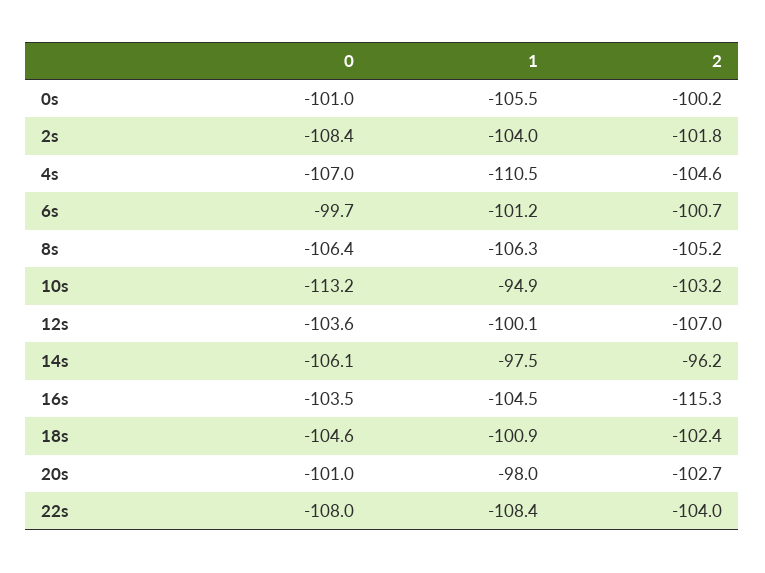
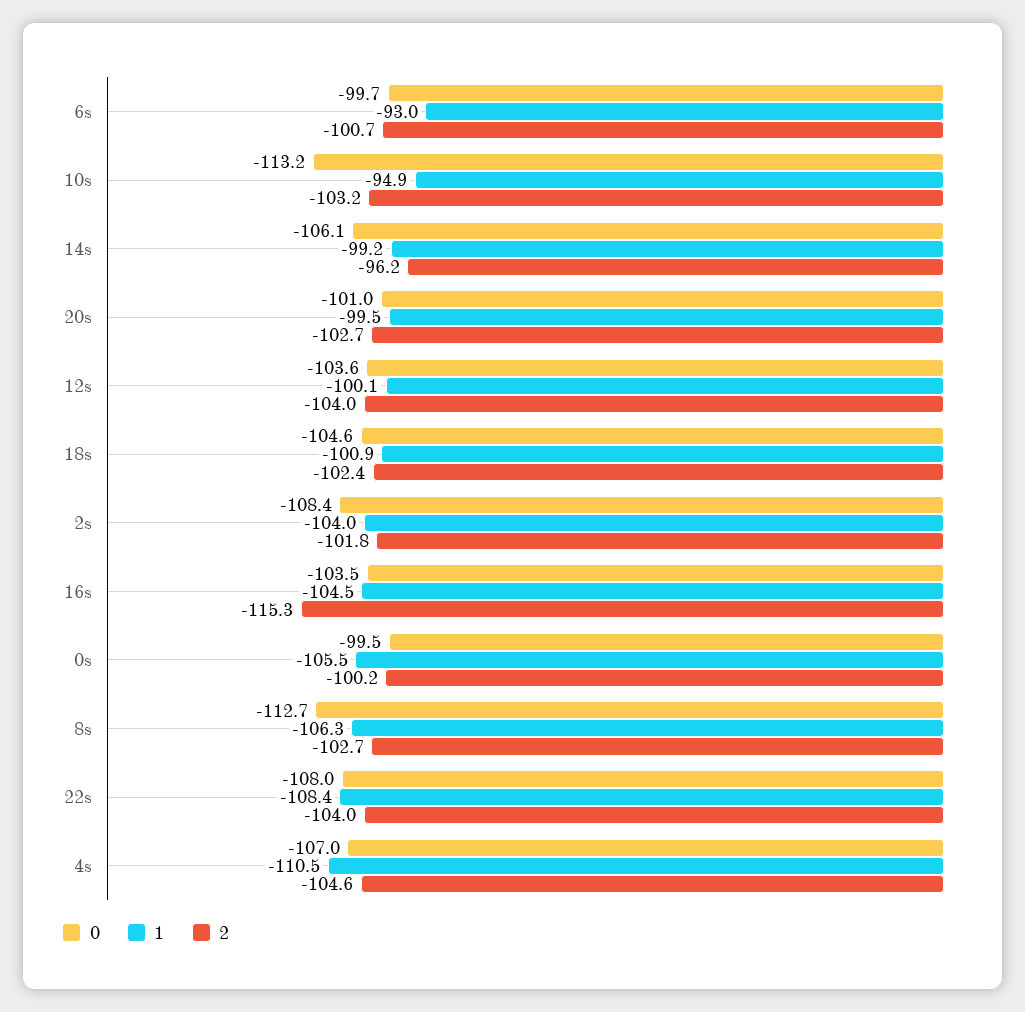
  {
    "0": {
-     "0s": -101,
+     "0s": -99.5,
      "2s": -108.4,
      "4s": -107,
      "6s": -99.7,
-     "8s": -106.4,
+     "8s": -112.7,
      "10s": -113.2,
      "12s": -103.6,
      "14s": -106.1,
      "16s": -103.5,
      "18s": -104.6,
      "20s": -101,
      "22s": -108
    },
    "1": {
      "0s": -105.5,
      "2s": -104,
      "4s": -110.5,
-     "6s": -101.2,
+     "6s": -93,
      "8s": -106.3,
      "10s": -94.9,
      "12s": -100.1,
-     "14s": -97.5,
+     "14s": -99.2,
      "16s": -104.5,
      "18s": -100.9,
-     "20s": -98,
+     "20s": -99.5,
      "22s": -108.4
    },
    "2": {
      "0s": -100.2,
      "2s": -101.8,
      "4s": -104.6,
      "6s": -100.7,
-     "8s": -105.2,
+     "8s": -102.7,
      "10s": -103.2,
-     "12s": -107,
+     "12s": -104,
      "14s": -96.2,
      "16s": -115.3,
      "18s": -102.4,
      "20s": -102.7,
      "22s": -104
    }
  }

